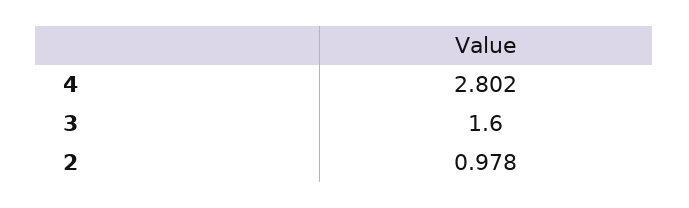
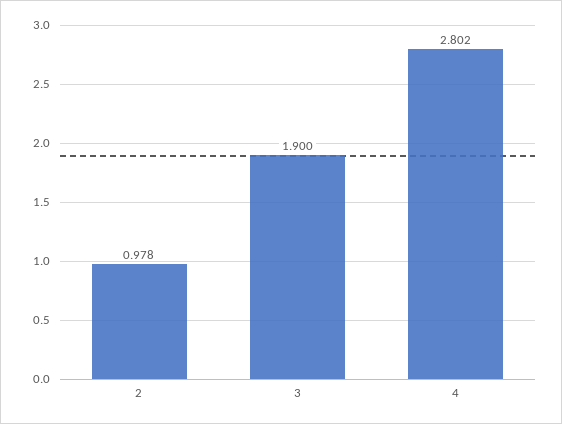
  {
    "4": 2.802,
-   "3": 1.6,
+   "3": 1.9,
    "2": 0.978
  }

